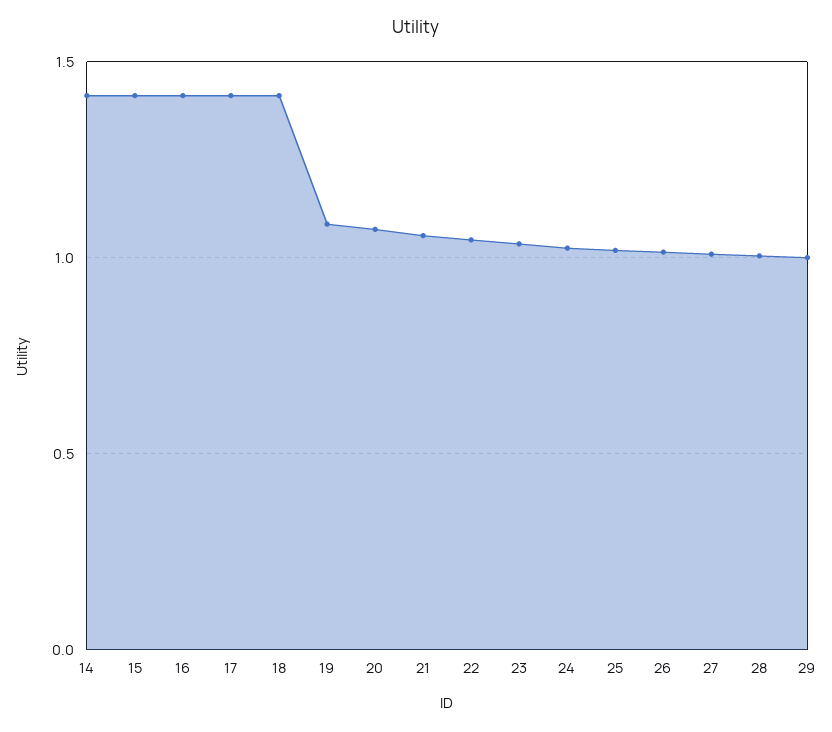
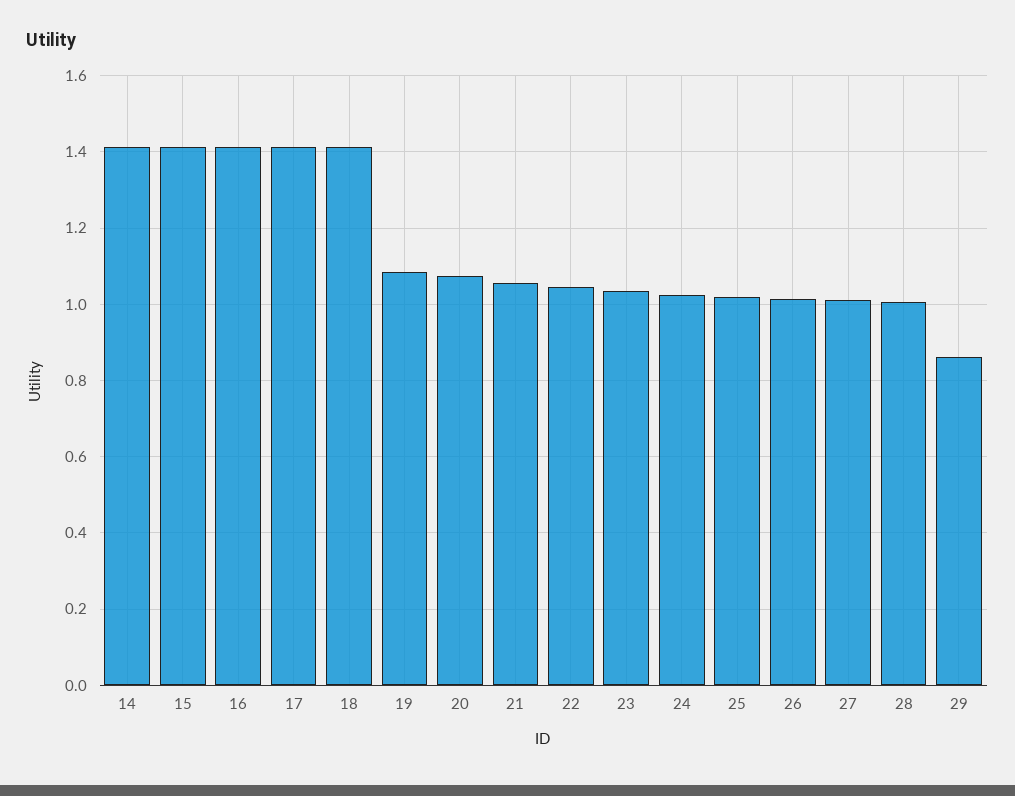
  {
    "14": 1.42,
    "15": 1.42,
    "16": 1.42,
    "17": 1.42,
    "18": 1.42,
    "19": 1.08,
    "20": 1.08,
    "21": 1.06,
    "22": 1.04,
    "23": 1.04,
    "24": 1.02,
    "25": 1.02,
    "26": 1.02,
    "27": 1.02,
    "28": 1,
-   "29": 1
+   "29": 0.86
  }

